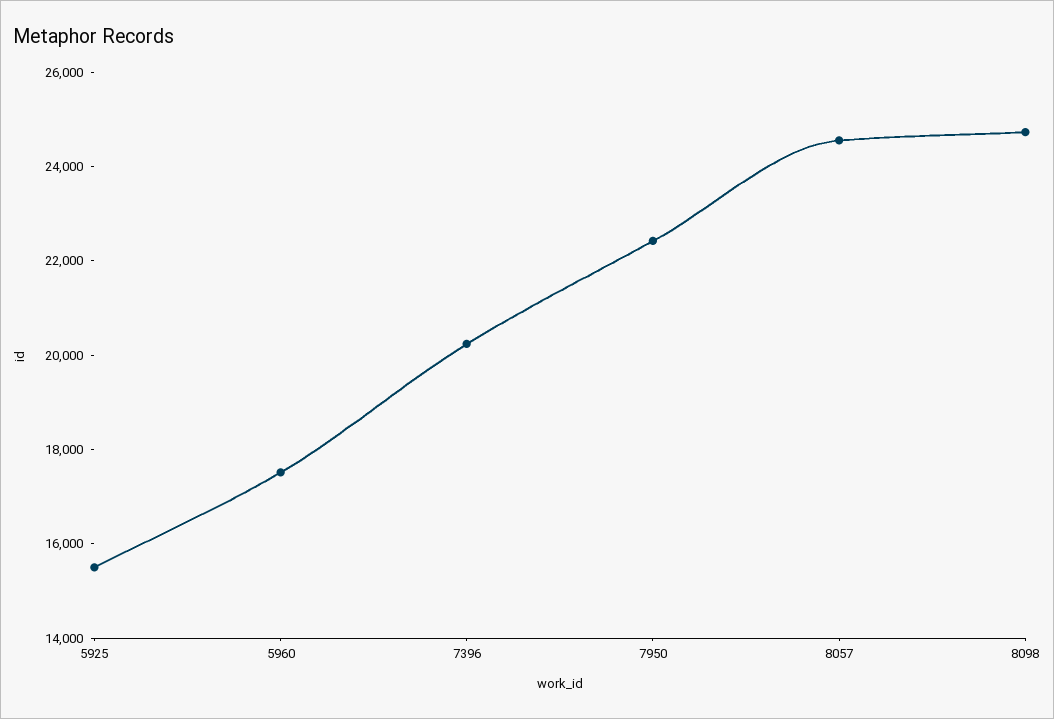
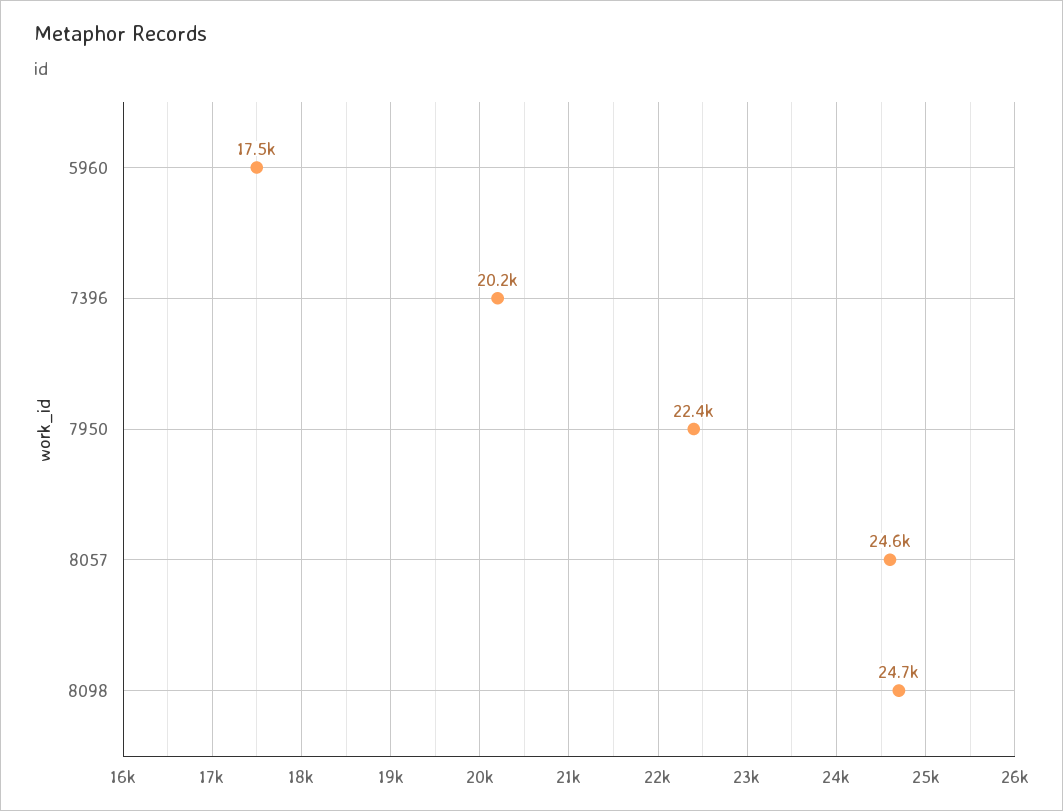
  {
-   "5925": 15500,
    "5960": 17500,
    "7396": 20200,
    "7950": 22400,
    "8057": 24600,
    "8098": 24700
  }

